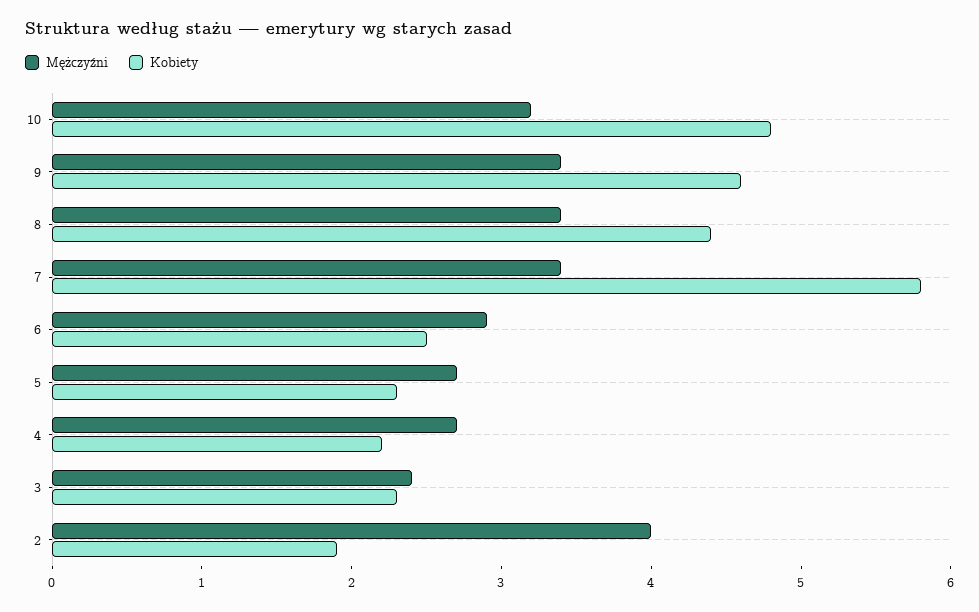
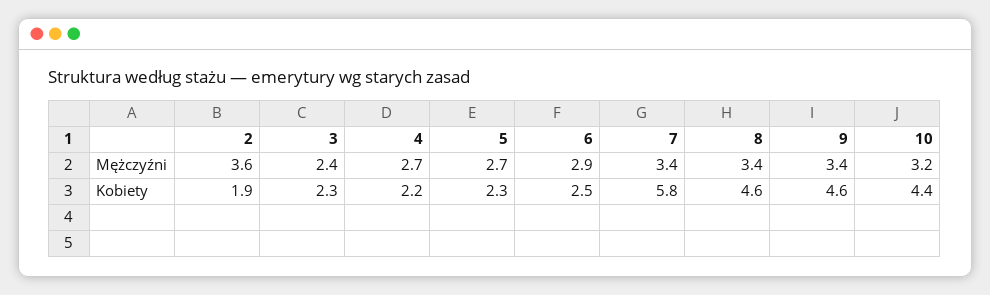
  {
    "Mężczyźni": {
      "10": 3.2,
      "9": 3.4,
      "8": 3.4,
      "7": 3.4,
      "6": 2.9,
      "5": 2.7,
      "4": 2.7,
      "3": 2.4,
-     "2": 4
+     "2": 3.6
    },
    "Kobiety": {
-     "10": 4.8,
+     "10": 4.4,
      "9": 4.6,
-     "8": 4.4,
+     "8": 4.6,
      "7": 5.8,
      "6": 2.5,
      "5": 2.3,
      "4": 2.2,
      "3": 2.3,
      "2": 1.9
    }
  }

